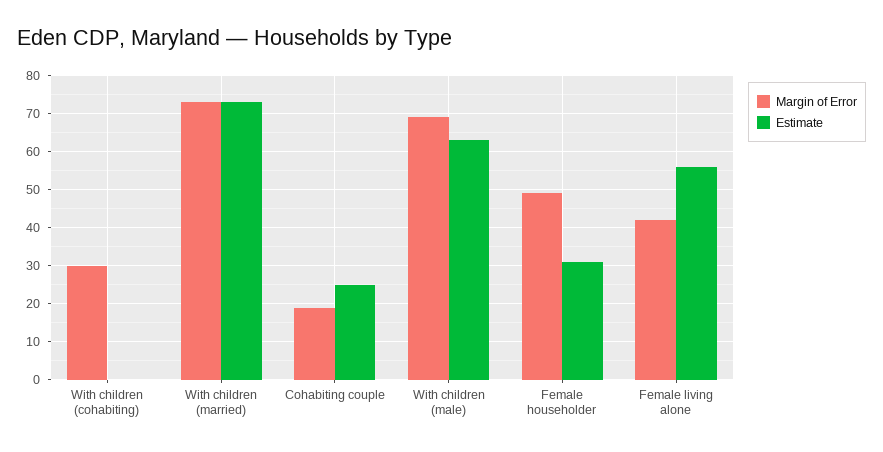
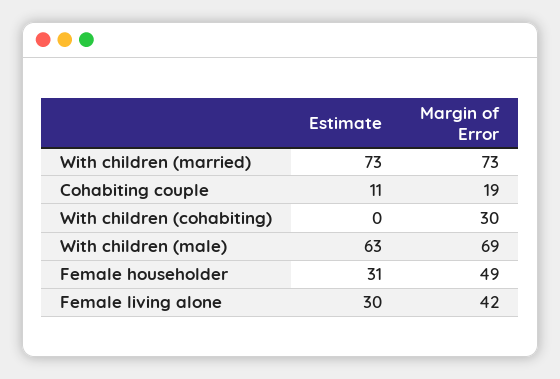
  {
    "Margin of Error": {
      "With children (cohabiting)": 30,
      "With children (married)": 73,
      "Cohabiting couple": 19,
      "With children (male)": 69,
      "Female householder": 49,
      "Female living alone": 42
    },
    "Estimate": {
      "With children (cohabiting)": 0,
      "With children (married)": 73,
-     "Cohabiting couple": 25,
+     "Cohabiting couple": 11,
      "With children (male)": 63,
      "Female householder": 31,
-     "Female living alone": 55
+     "Female living alone": 30
    }
  }

